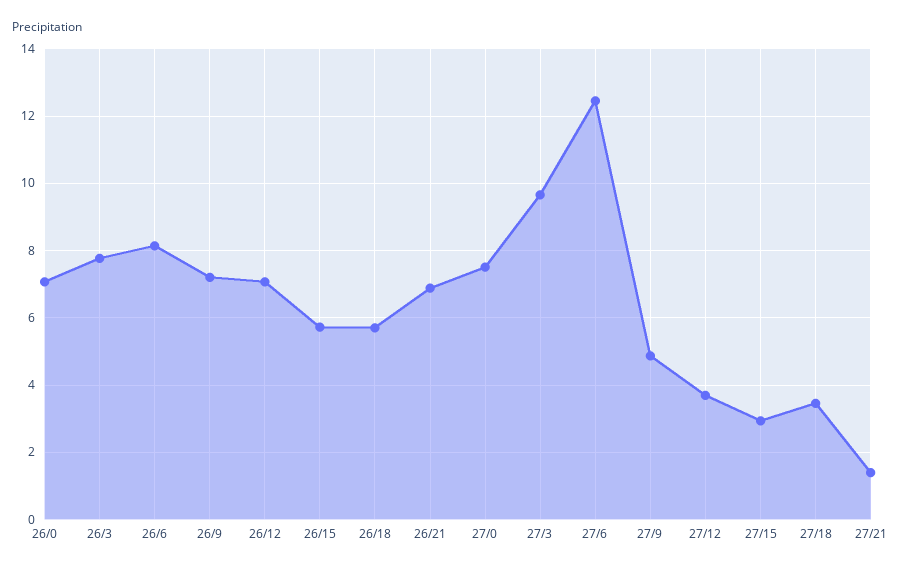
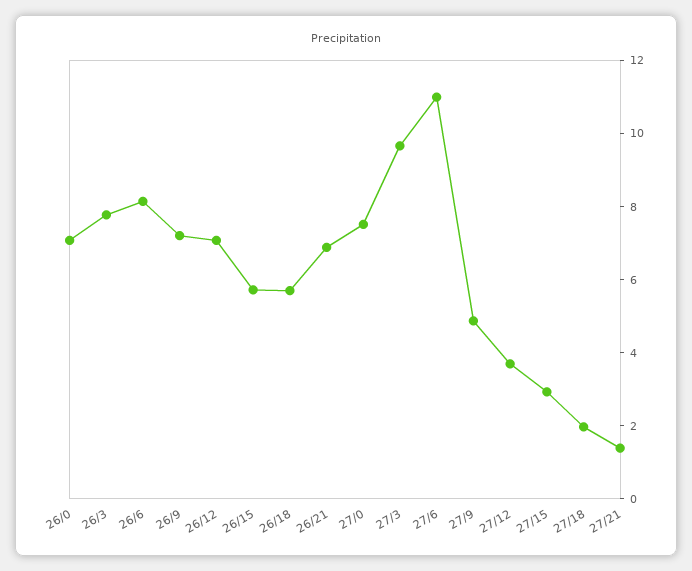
  {
    "26/0": 7,
    "26/3": 7.8,
    "26/6": 8.2,
    "26/9": 7.2,
    "26/12": 7,
    "26/15": 5.8,
    "26/18": 5.8,
    "26/21": 6.8,
    "27/0": 7.6,
    "27/3": 9.6,
-   "27/6": 12.4,
+   "27/6": 11,
    "27/9": 4.8,
    "27/12": 3.6,
    "27/15": 3,
-   "27/18": 3.4,
+   "27/18": 2,
    "27/21": 1.4
  }

